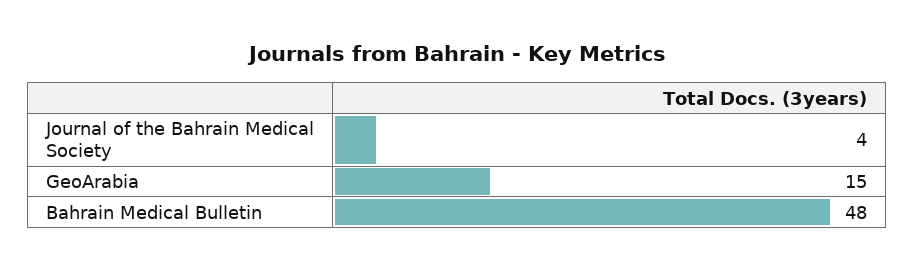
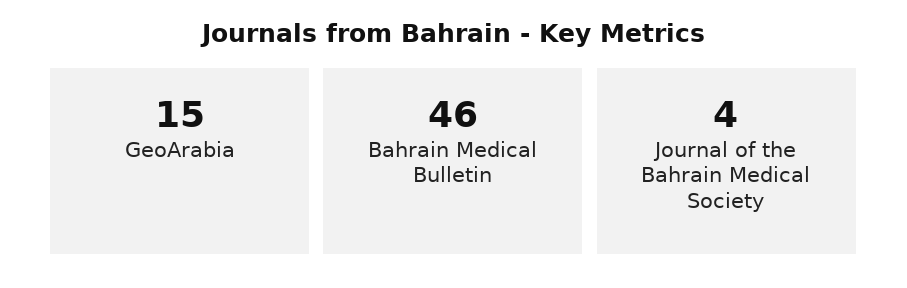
  {
    "Journal of the Bahrain Medical Society": 4,
    "GeoArabia": 15,
-   "Bahrain Medical Bulletin": 48
+   "Bahrain Medical Bulletin": 46
  }

